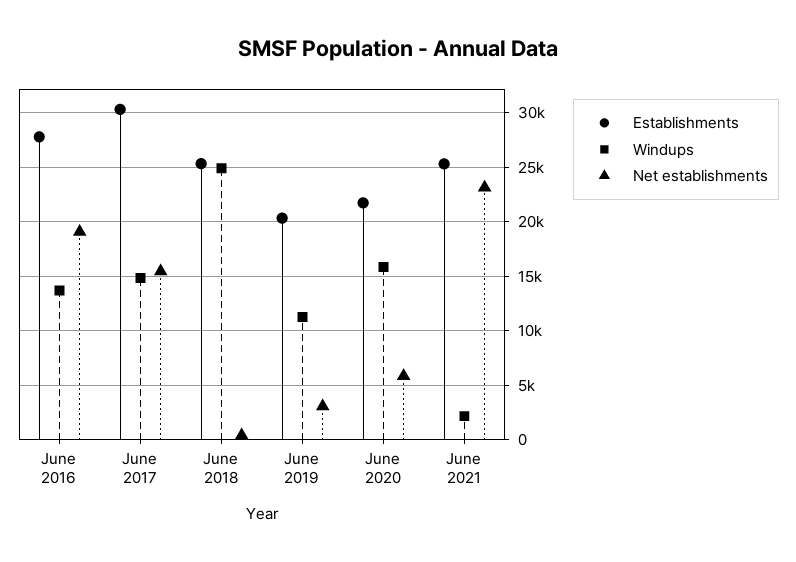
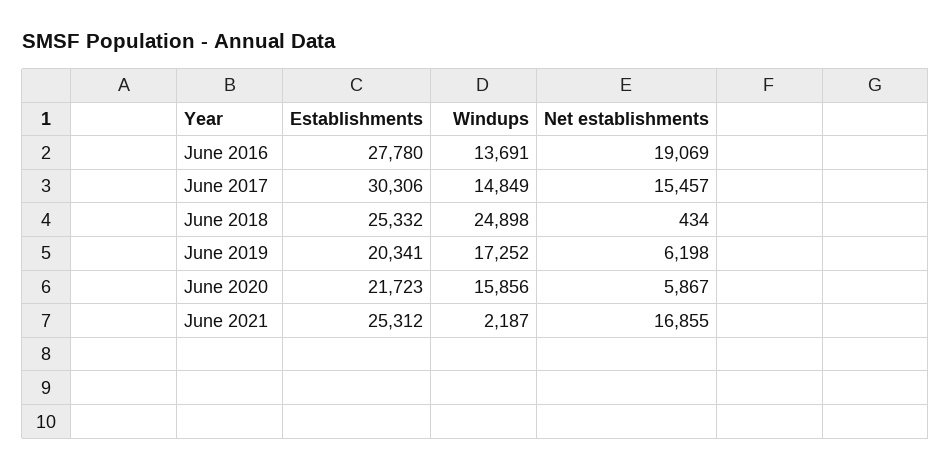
  {
    "Establishments": {
      "June 2016": 27780,
      "June 2017": 30306,
      "June 2018": 25332,
      "June 2019": 20341,
      "June 2020": 21723,
      "June 2021": 25312
    },
    "Windups": {
      "June 2016": 13691,
      "June 2017": 14849,
      "June 2018": 24898,
-     "June 2019": 11000,
+     "June 2019": 17252,
      "June 2020": 15856,
      "June 2021": 2187
    },
    "Net establishments": {
      "June 2016": 19069,
      "June 2017": 15457,
      "June 2018": 434,
-     "June 2019": 3000,
+     "June 2019": 6198,
      "June 2020": 5867,
-     "June 2021": 23000
+     "June 2021": 16855
    }
  }

